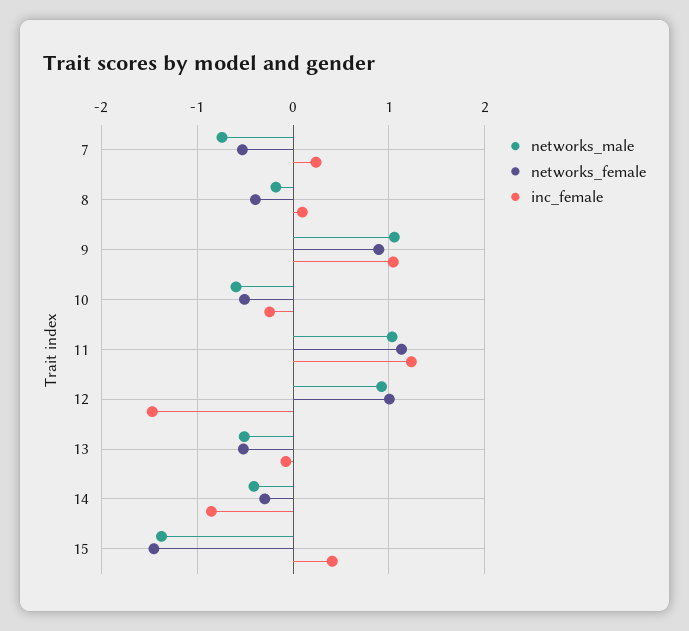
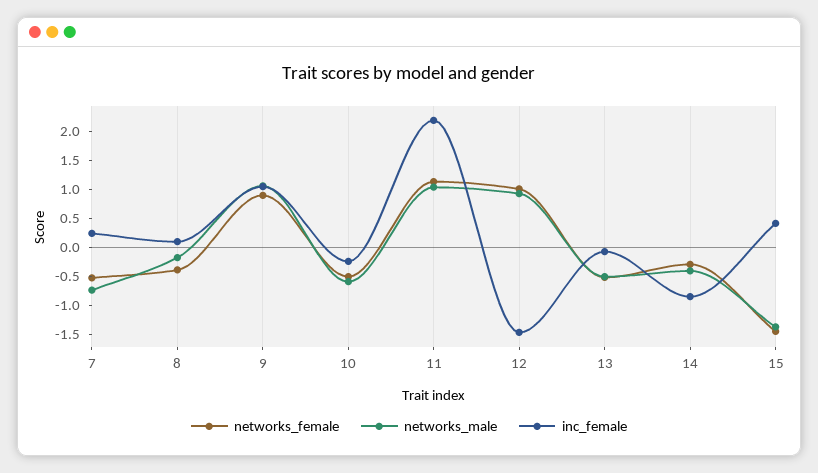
  {
    "networks_male": {
      "7": -0.7,
      "8": -0.2,
      "9": 1.1,
      "10": -0.6,
      "11": 1,
      "12": 0.9,
      "13": -0.5,
      "14": -0.4,
      "15": -1.4
    },
    "networks_female": {
      "7": -0.5,
      "8": -0.4,
      "9": 0.9,
      "10": -0.5,
      "11": 1.1,
      "12": 1,
      "13": -0.5,
      "14": -0.3,
      "15": -1.5
    },
    "inc_female": {
      "7": 0.2,
      "8": 0.1,
      "9": 1,
      "10": -0.2,
-     "11": 1.2,
+     "11": 2.25,
      "12": -1.5,
      "13": -0.1,
      "14": -0.9,
      "15": 0.4
    }
  }

